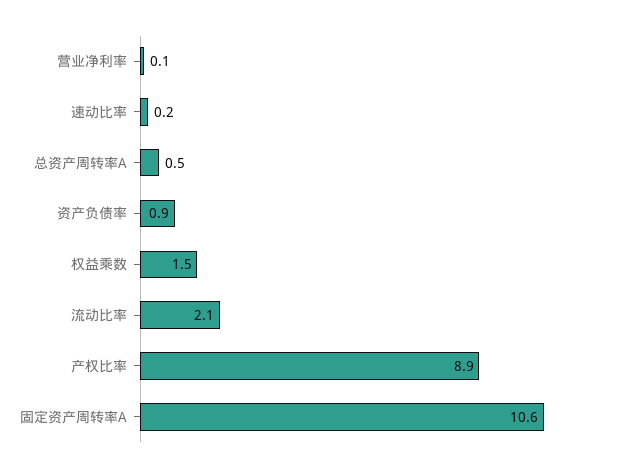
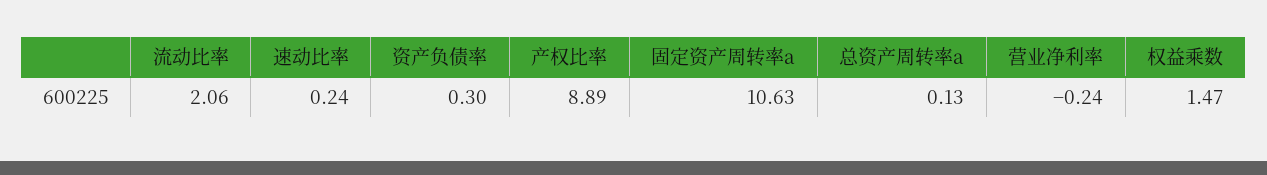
  {
-   "营业净利率": 0.1,
+   "营业净利率": -0.24,
    "速动比率": 0.24,
-   "总资产周转率A": 0.5,
+   "总资产周转率A": 0.13,
-   "资产负债率": 0.9,
+   "资产负债率": 0.3,
    "权益乘数": 1.47,
    "流动比率": 2.06,
    "产权比率": 8.89,
    "固定资产周转率A": 10.63
  }

